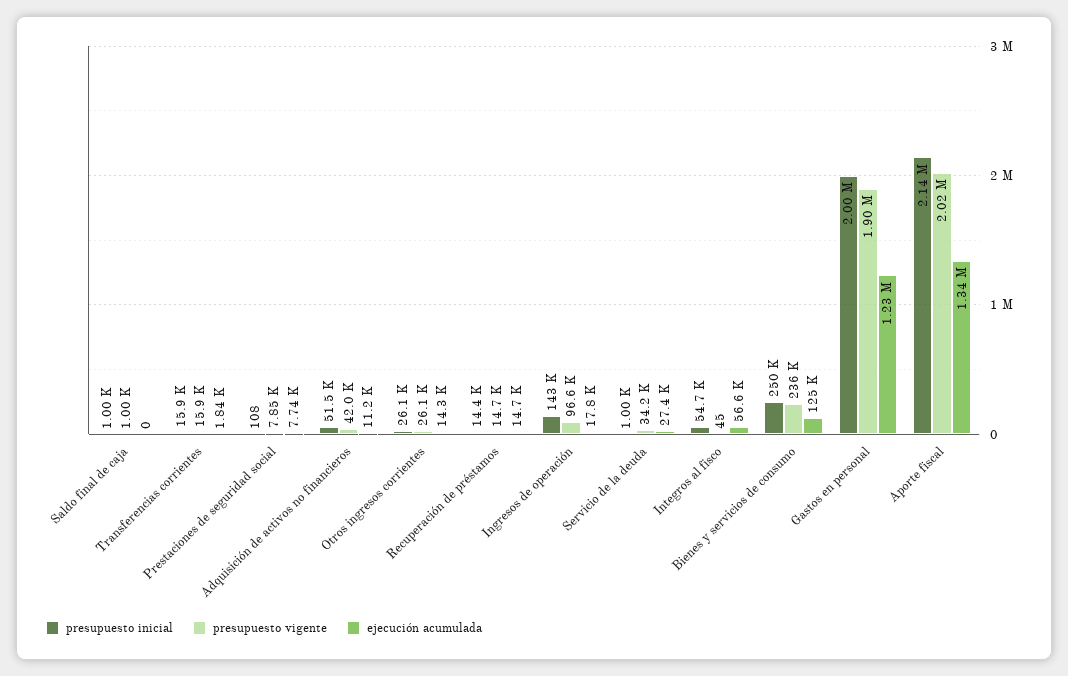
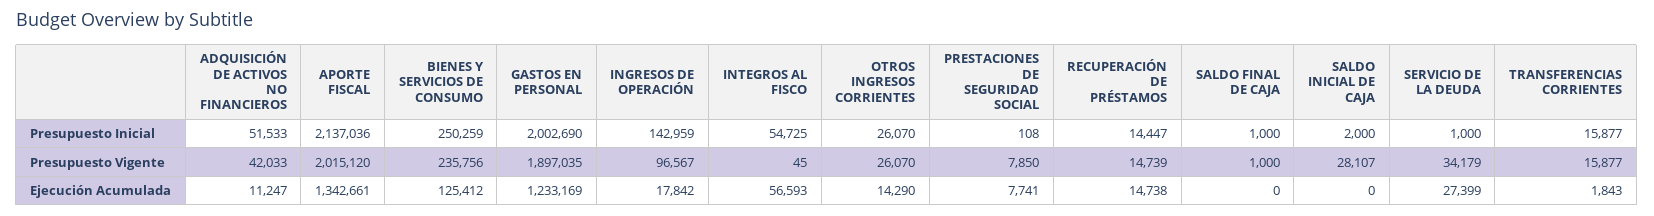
  {
    "presupuesto inicial": {
      "Saldo final de caja": 1000,
      "Transferencias corrientes": 15877,
      "Prestaciones de seguridad social": 108,
      "Adquisición de activos no financieros": 51533,
      "Otros ingresos corrientes": 26070,
      "Recuperación de préstamos": 14447,
      "Ingresos de operación": 142959,
      "Servicio de la deuda": 1000,
      "Integros al fisco": 54725,
      "Bienes y servicios de consumo": 250259,
      "Gastos en personal": 2002690,
-     "Aporte fiscal": 2137036
+     "Aporte fiscal": 2137036,
+     "SALDO INICIAL DE CAJA": 2000
    },
    "presupuesto vigente": {
      "Saldo final de caja": 1000,
      "Transferencias corrientes": 15877,
      "Prestaciones de seguridad social": 7850,
      "Adquisición de activos no financieros": 42033,
      "Otros ingresos corrientes": 26070,
      "Recuperación de préstamos": 14739,
      "Ingresos de operación": 96567,
      "Servicio de la deuda": 34179,
      "Integros al fisco": 45,
      "Bienes y servicios de consumo": 235756,
      "Gastos en personal": 1897035,
-     "Aporte fiscal": 2015120
+     "Aporte fiscal": 2015120,
+     "SALDO INICIAL DE CAJA": 28107
    },
    "ejecución acumulada": {
      "Saldo final de caja": 0,
      "Transferencias corrientes": 1843,
      "Prestaciones de seguridad social": 7741,
      "Adquisición de activos no financieros": 11247,
      "Otros ingresos corrientes": 14290,
      "Recuperación de préstamos": 14738,
      "Ingresos de operación": 17842,
      "Servicio de la deuda": 27399,
      "Integros al fisco": 56593,
      "Bienes y servicios de consumo": 125412,
      "Gastos en personal": 1233169,
-     "Aporte fiscal": 1342661
+     "Aporte fiscal": 1342661,
+     "SALDO INICIAL DE CAJA": 0
    }
  }

